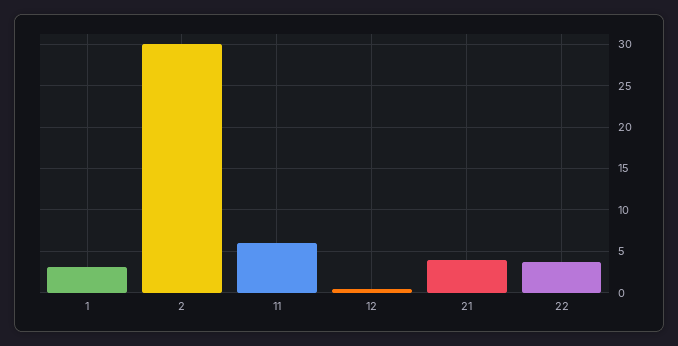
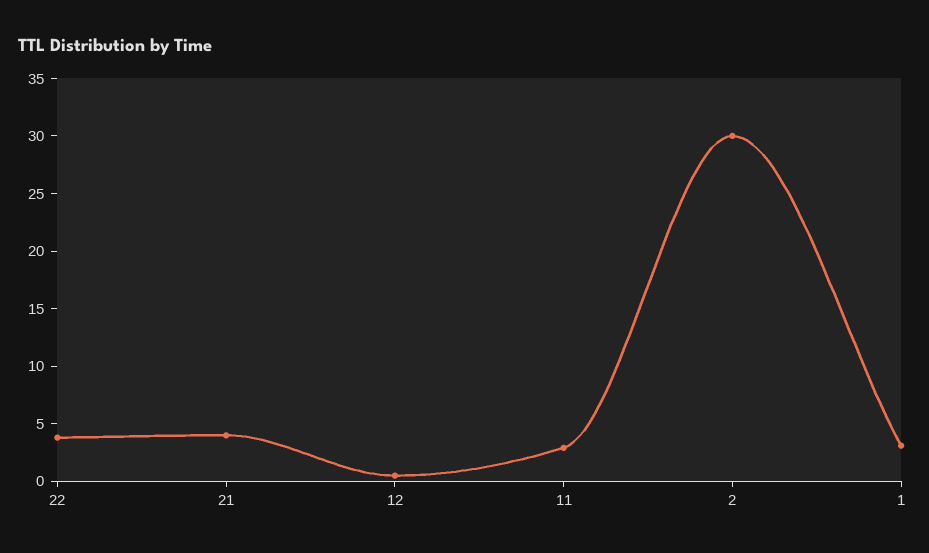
  {
    "1": 3,
    "2": 30,
-   "11": 6,
+   "11": 3,
    "12": 0,
    "21": 4,
    "22": 4
  }

